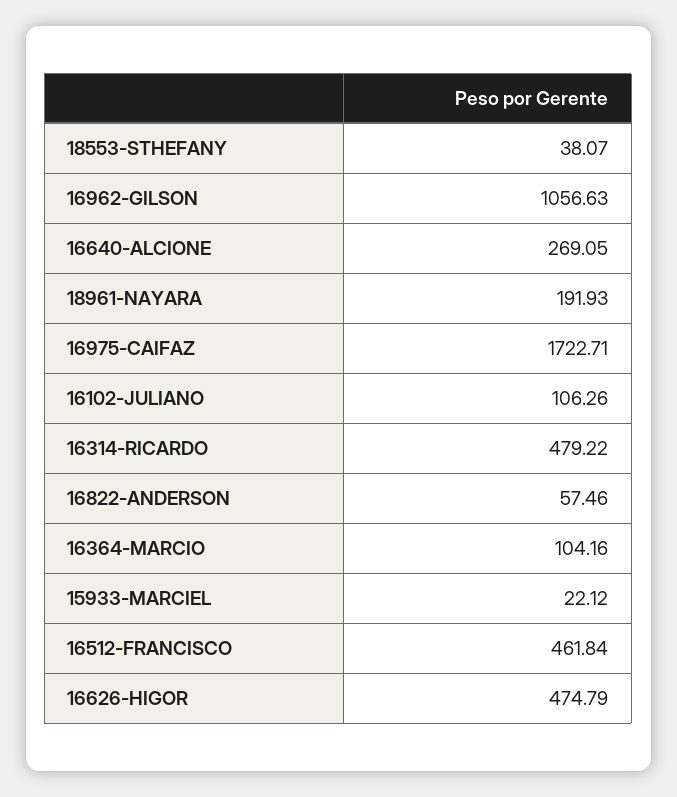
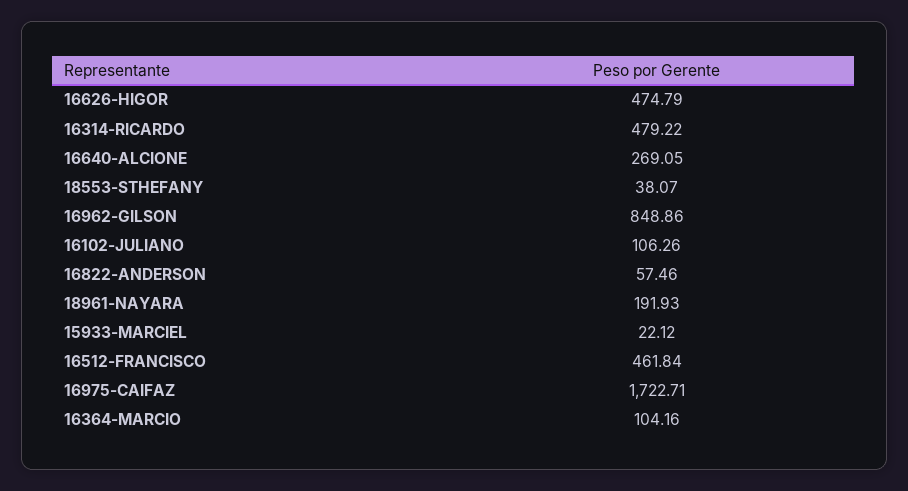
  {
    "18553-STHEFANY": 38.07,
-   "16962-GILSON": 1056.63,
+   "16962-GILSON": 848.86,
    "16640-ALCIONE": 269.05,
    "18961-NAYARA": 191.93,
    "16975-CAIFAZ": 1722.71,
    "16102-JULIANO": 106.26,
    "16314-RICARDO": 479.22,
    "16822-ANDERSON": 57.46,
    "16364-MARCIO": 104.16,
    "15933-MARCIEL": 22.12,
    "16512-FRANCISCO": 461.84,
    "16626-HIGOR": 474.79
  }

